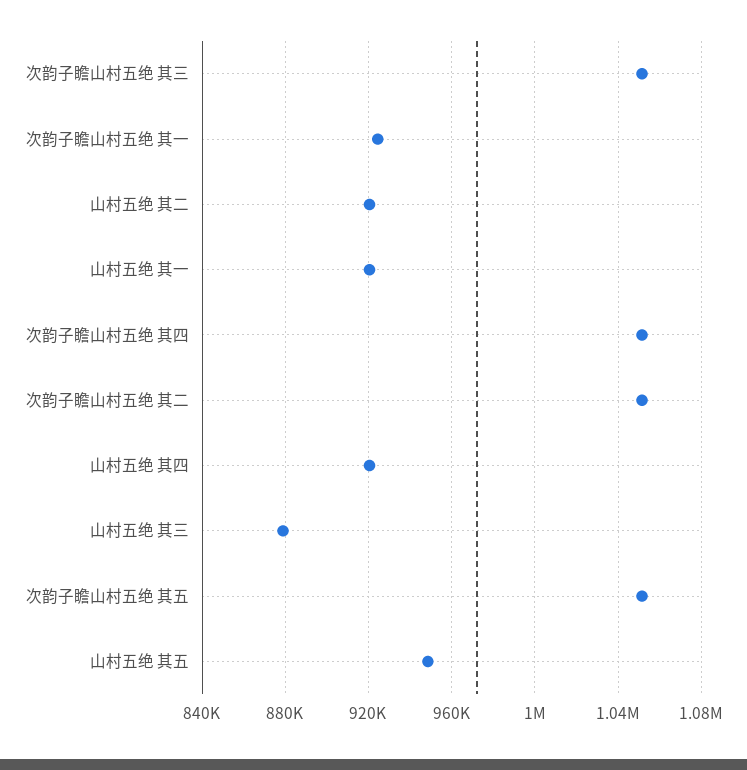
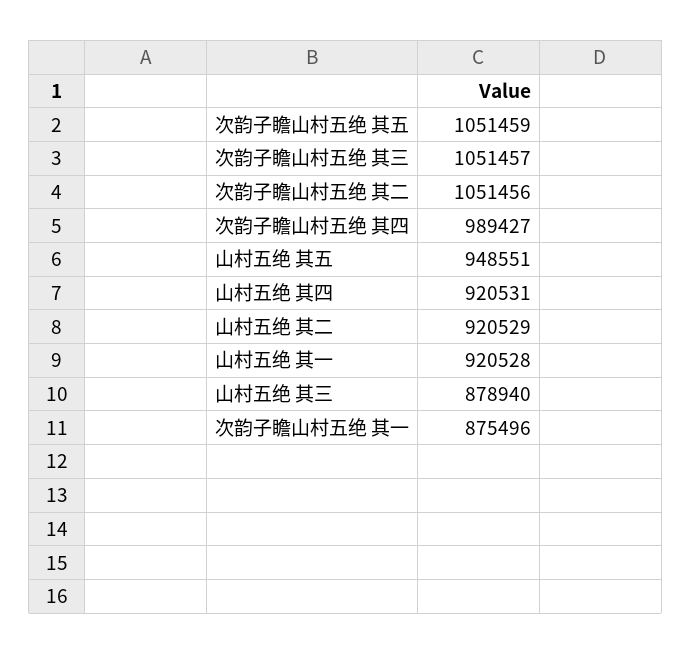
  {
    "次韵子瞻山村五绝 其三": 1051457,
-   "次韵子瞻山村五绝 其一": 925000,
+   "次韵子瞻山村五绝 其一": 875496,
    "山村五绝 其二": 920529,
    "山村五绝 其一": 920528,
-   "次韵子瞻山村五绝 其四": 1050000,
+   "次韵子瞻山村五绝 其四": 989427,
    "次韵子瞻山村五绝 其二": 1051456,
    "山村五绝 其四": 920531,
    "山村五绝 其三": 878940,
    "次韵子瞻山村五绝 其五": 1051459,
    "山村五绝 其五": 948551
  }

